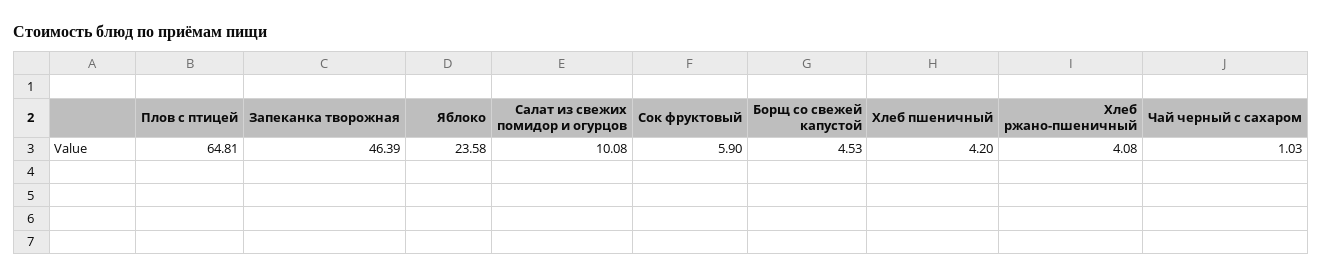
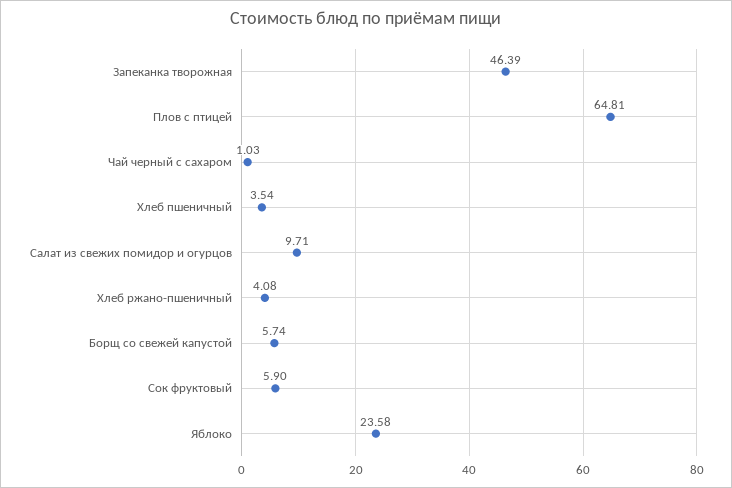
  {
    "Плов с птицей": 64.81,
    "Запеканка творожная": 46.39,
    "Яблоко": 23.58,
-   "Салат из свежих помидор и огурцов": 10.08,
+   "Салат из свежих помидор и огурцов": 9.71,
    "Сок фруктовый": 5.9,
-   "Борщ со свежей капустой": 4.53,
+   "Борщ со свежей капустой": 5.74,
-   "Хлеб пшеничный": 4.2,
+   "Хлеб пшеничный": 3.54,
    "Хлеб ржано-пшеничный": 4.08,
    "Чай черный с сахаром": 1.03
  }

